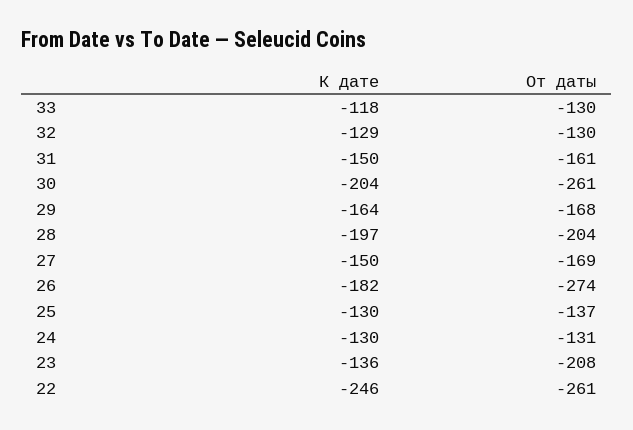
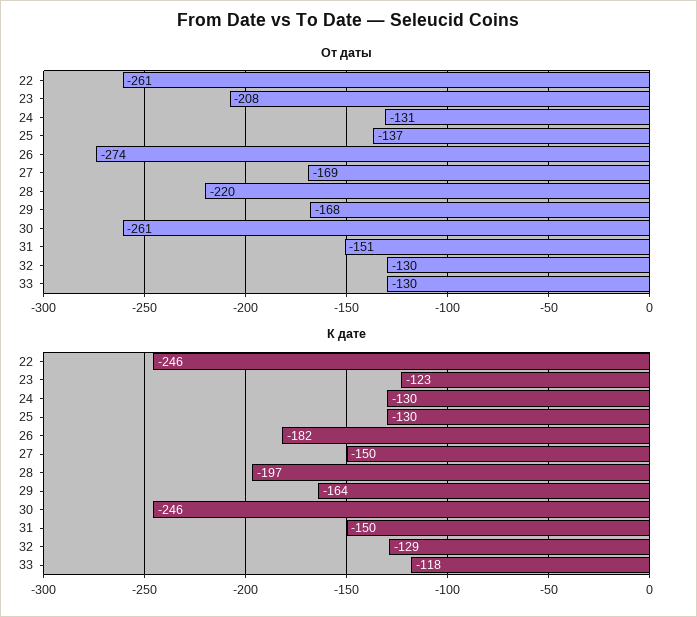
  {
    "К дате": {
      "33": -118,
      "32": -129,
      "31": -150,
-     "30": -204,
+     "30": -246,
      "29": -164,
      "28": -197,
      "27": -150,
      "26": -182,
      "25": -130,
      "24": -130,
-     "23": -136,
+     "23": -123,
      "22": -246
    },
    "От даты": {
      "33": -130,
      "32": -130,
-     "31": -161,
+     "31": -151,
      "30": -261,
      "29": -168,
-     "28": -204,
+     "28": -220,
      "27": -169,
      "26": -274,
      "25": -137,
      "24": -131,
      "23": -208,
      "22": -261
    }
  }

